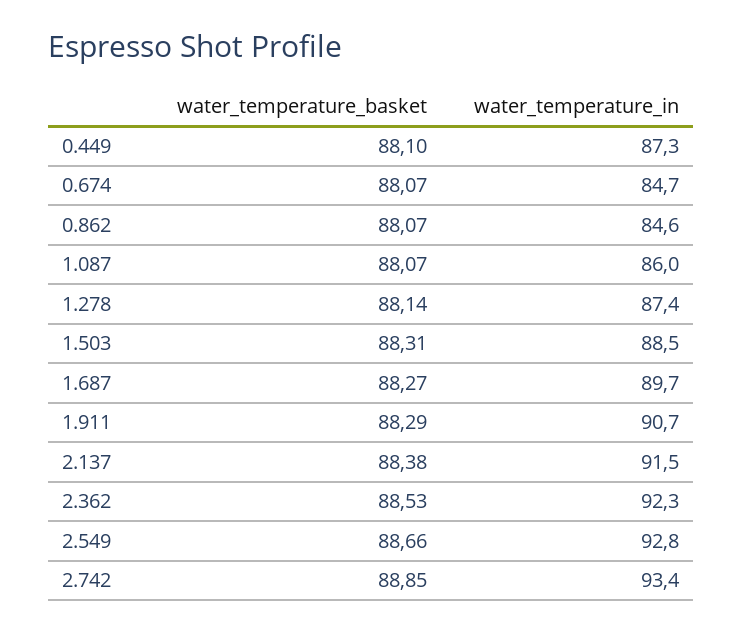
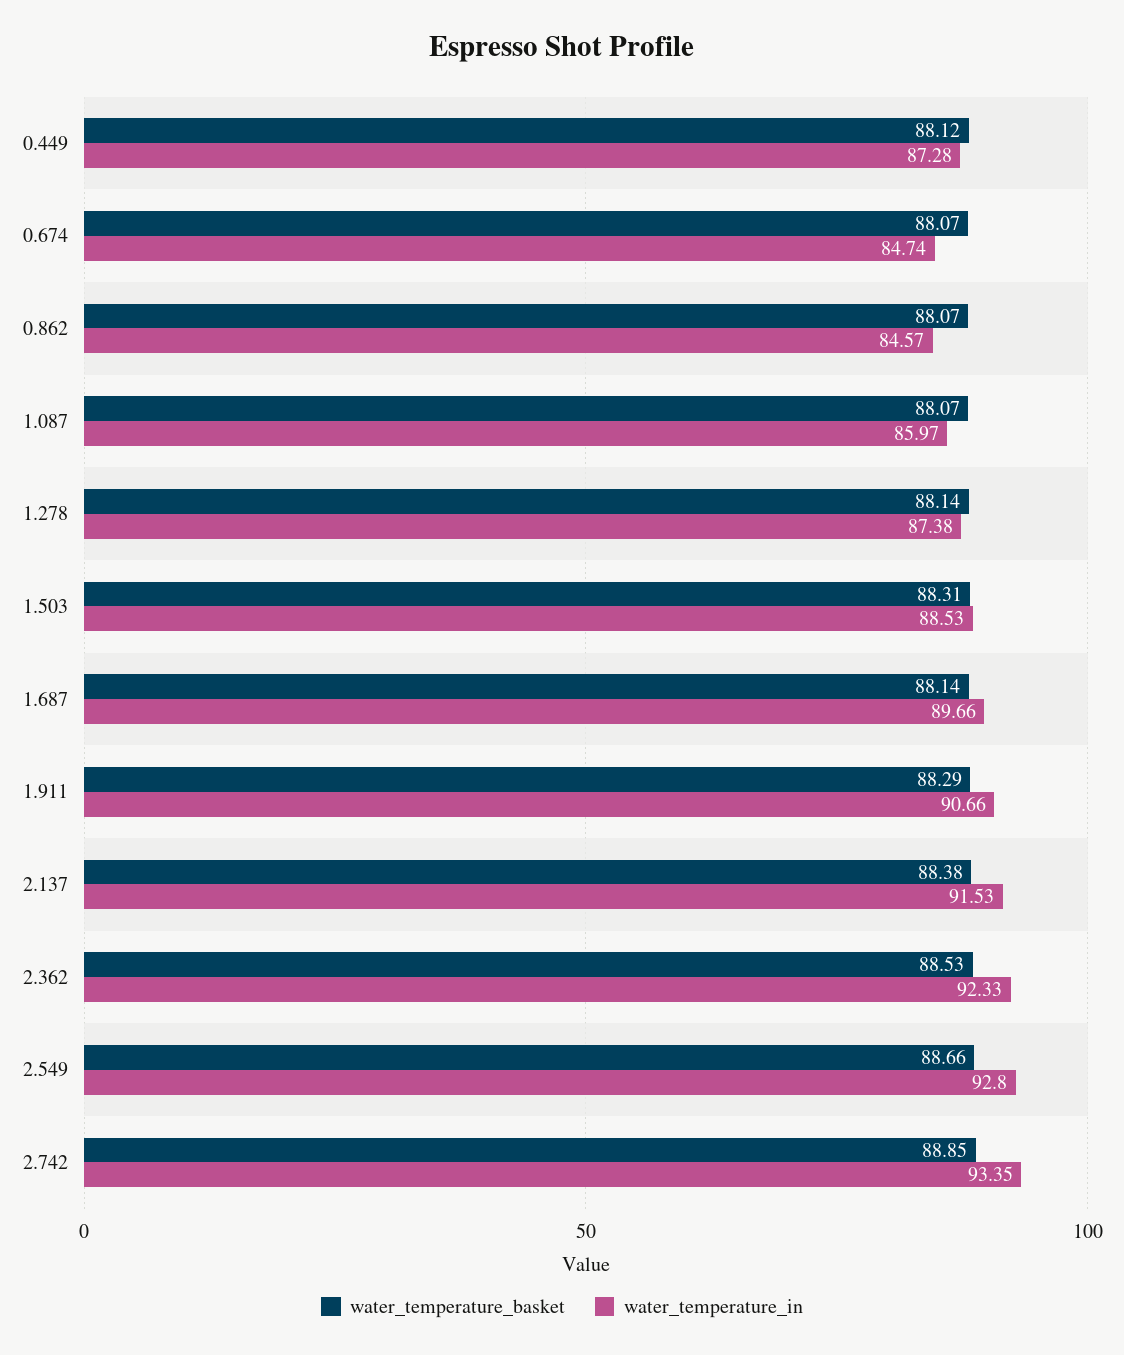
  {
    "water_temperature_basket": {
-     "0.449": 88.1,
+     "0.449": 88.12,
      "0.674": 88.07,
      "0.862": 88.07,
      "1.087": 88.07,
      "1.278": 88.14,
      "1.503": 88.31,
-     "1.687": 88.27,
+     "1.687": 88.14,
      "1.911": 88.29,
      "2.137": 88.38,
      "2.362": 88.53,
      "2.549": 88.66,
      "2.742": 88.85
    },
    "water_temperature_in": {
      "0.449": 87.28,
      "0.674": 84.74,
      "0.862": 84.57,
      "1.087": 85.97,
      "1.278": 87.38,
      "1.503": 88.53,
      "1.687": 89.66,
      "1.911": 90.66,
      "2.137": 91.53,
      "2.362": 92.33,
      "2.549": 92.8,
      "2.742": 93.35
    }
  }

